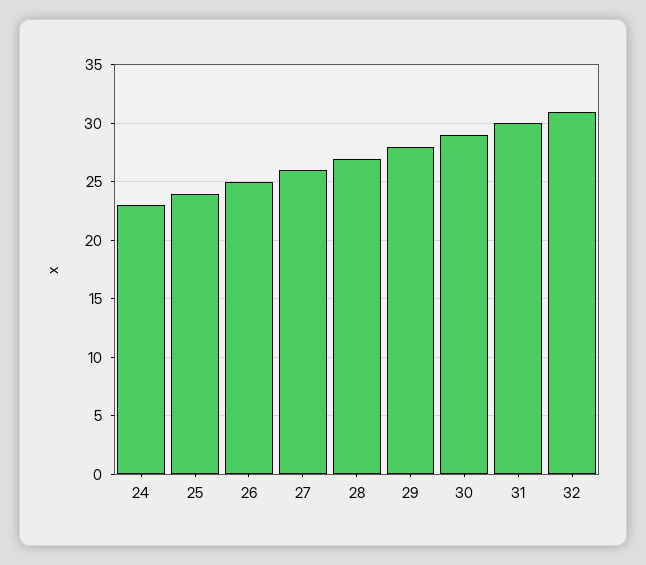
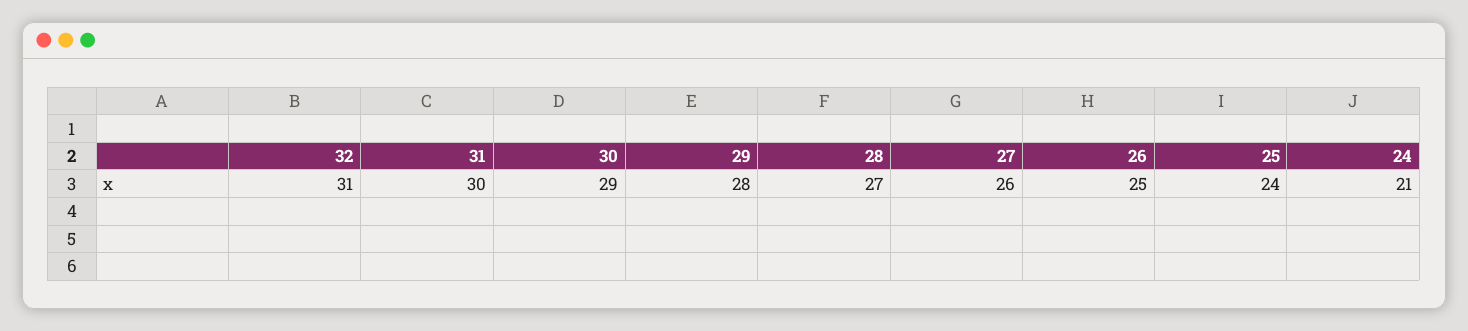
  {
-   "24": 23,
+   "24": 21,
    "25": 24,
    "26": 25,
    "27": 26,
    "28": 27,
    "29": 28,
    "30": 29,
    "31": 30,
    "32": 31
  }

